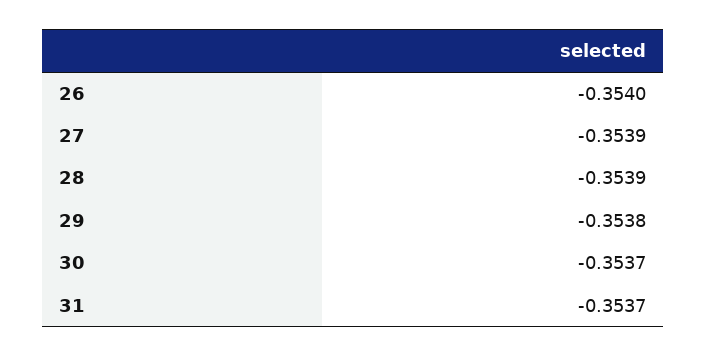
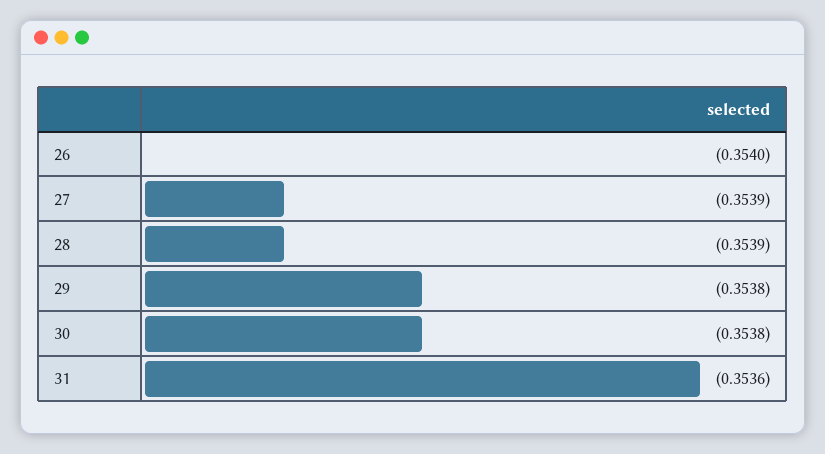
  {
    "26": -0.354,
    "27": -0.3539,
    "28": -0.3539,
    "29": -0.3538,
-   "30": -0.3537,
+   "30": -0.3538,
-   "31": -0.3537
+   "31": -0.3536
  }

